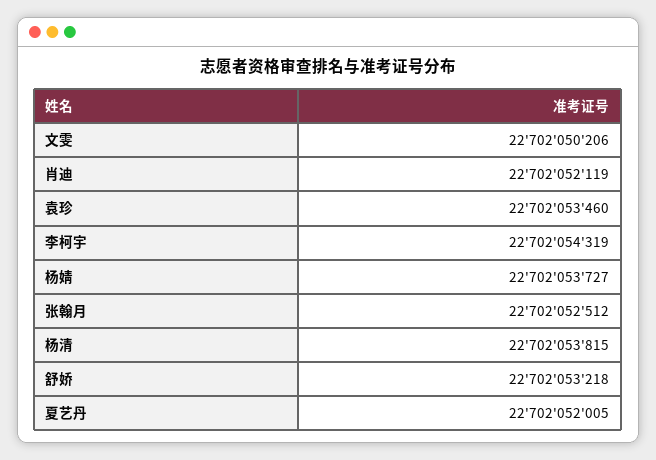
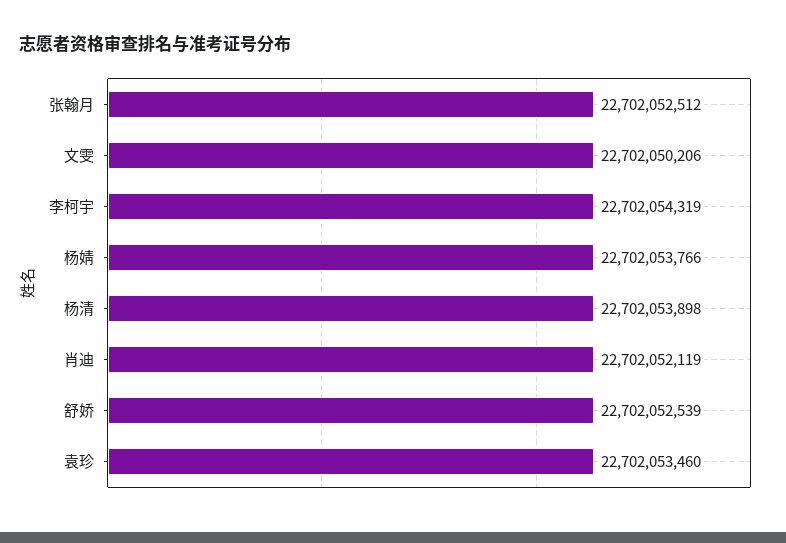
  {
    "文雯": 22702050206,
    "肖迪": 22702052119,
    "袁珍": 22702053460,
    "李柯宇": 22702054319,
-   "杨婧": 22702053727,
+   "杨婧": 22702053766,
    "张翰月": 22702052512,
-   "杨清": 22702053815,
+   "杨清": 22702053898,
-   "舒娇": 22702053218,
+   "舒娇": 22702052539
-   "夏艺丹": 22702052005
  }

